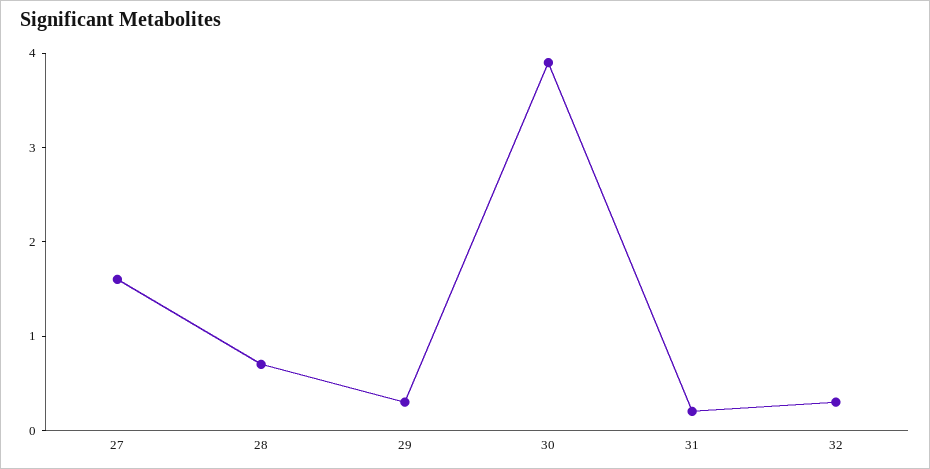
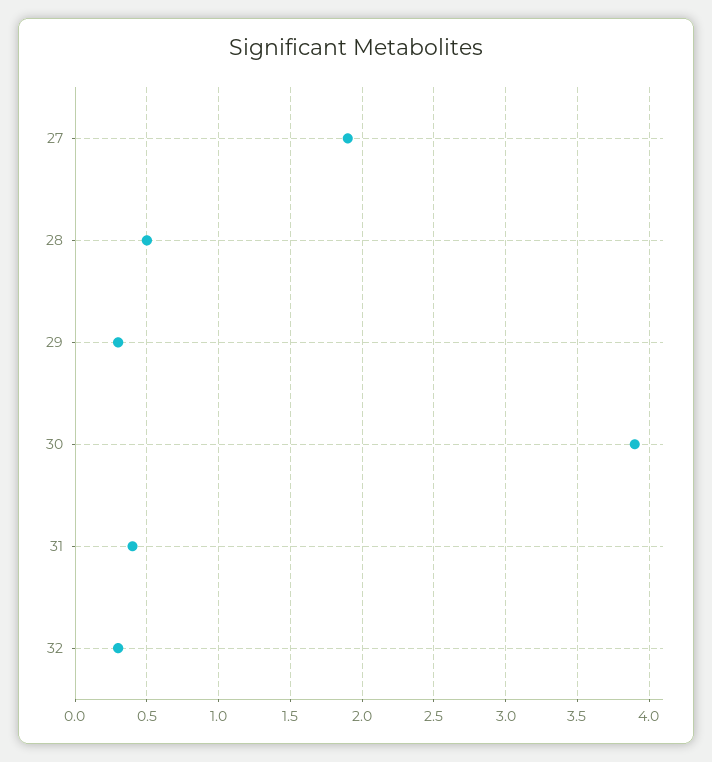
  {
-   "27": 1.6,
+   "27": 1.9,
-   "28": 0.7,
+   "28": 0.5,
    "29": 0.3,
    "30": 3.9,
-   "31": 0.2,
+   "31": 0.4,
    "32": 0.3
  }

